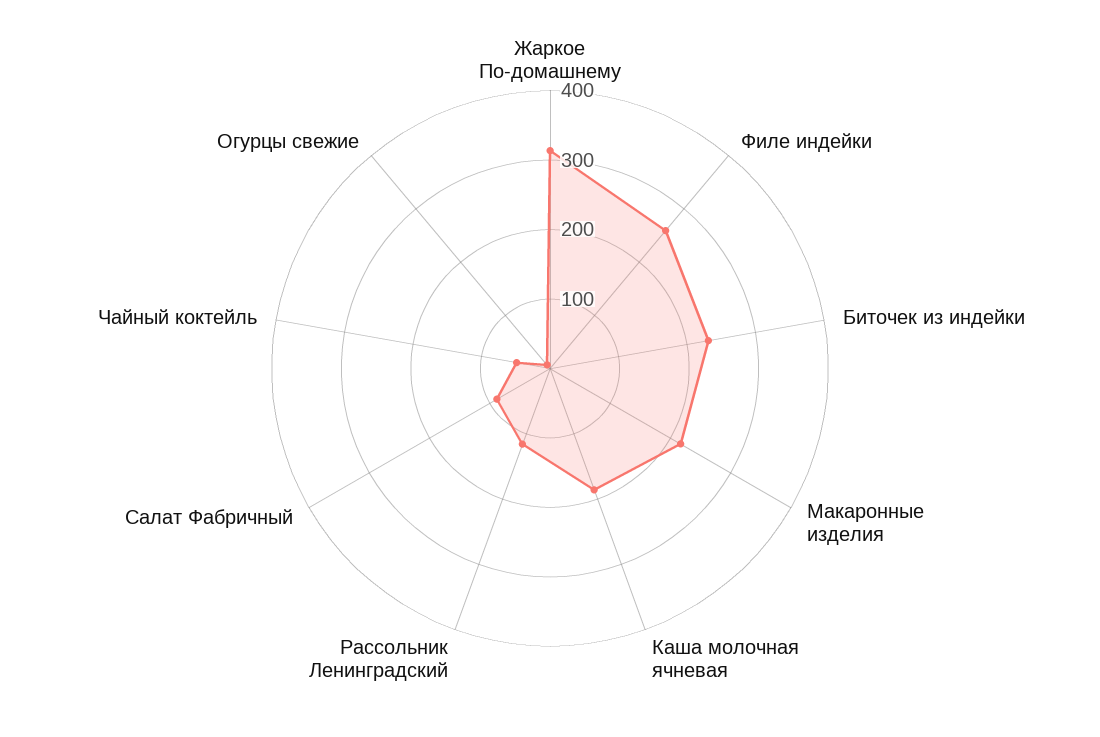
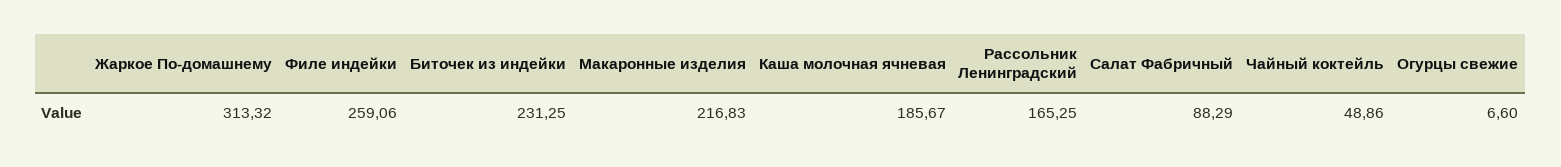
  {
    "Жаркое По-домашнему": 313.32,
    "Филе индейки": 259.06,
    "Биточек из индейки": 231.25,
    "Макаронные изделия": 216.83,
    "Каша молочная ячневая": 185.67,
-   "Рассольник Ленинградский": 120,
+   "Рассольник Ленинградский": 165.25,
    "Салат Фабричный": 88.29,
    "Чайный коктейль": 48.86,
    "Огурцы свежие": 6.6
  }

